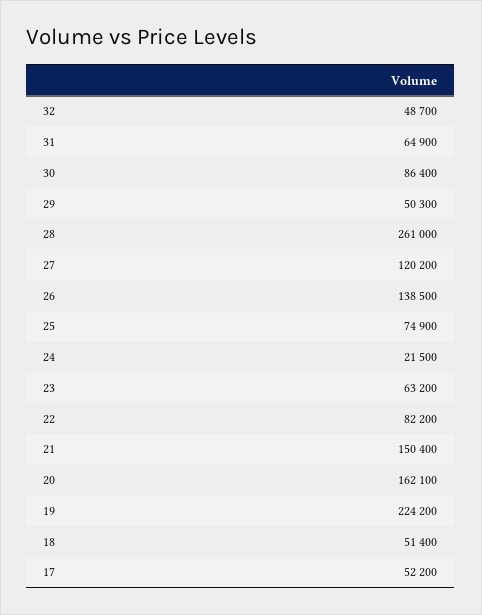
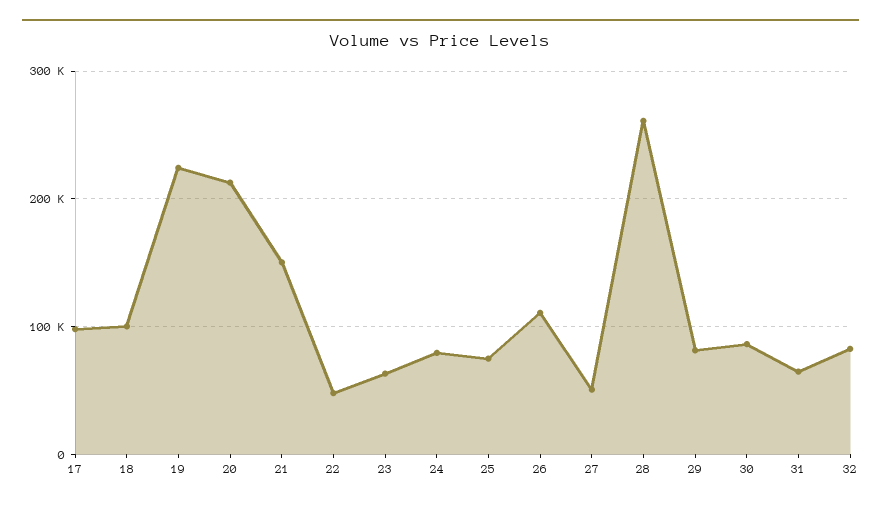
  {
-   "32": 48700,
+   "32": 80000,
    "31": 64900,
    "30": 86400,
-   "29": 50300,
+   "29": 80000,
    "28": 261000,
-   "27": 120200,
+   "27": 50000,
-   "26": 138500,
+   "26": 110000,
    "25": 74900,
-   "24": 21500,
+   "24": 80000,
    "23": 63200,
-   "22": 82200,
+   "22": 50000,
    "21": 150400,
-   "20": 162100,
+   "20": 210000,
    "19": 224200,
-   "18": 51400,
+   "18": 100000,
-   "17": 52200
+   "17": 100000
  }

